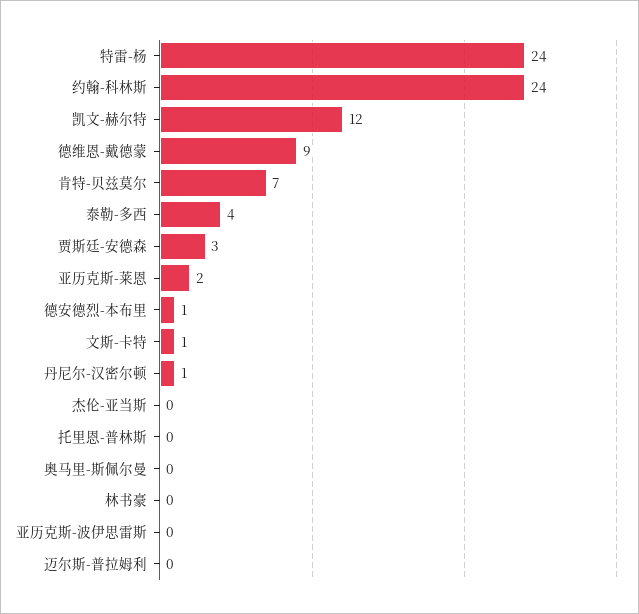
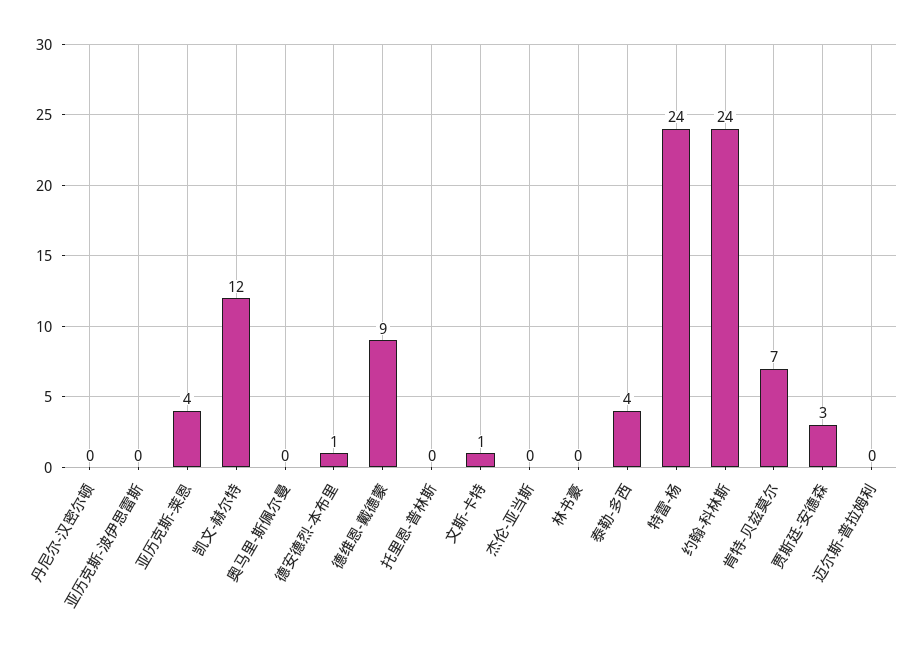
  {
    "特雷-杨": 24,
    "约翰-科林斯": 24,
    "凯文-赫尔特": 12,
    "德维恩-戴德蒙": 9,
    "肯特-贝兹莫尔": 7,
    "泰勒-多西": 4,
    "贾斯廷-安德森": 3,
-   "亚历克斯-莱恩": 2,
+   "亚历克斯-莱恩": 4,
    "德安德烈-本布里": 1,
    "文斯-卡特": 1,
-   "丹尼尔-汉密尔顿": 1,
+   "丹尼尔-汉密尔顿": 0,
    "杰伦-亚当斯": 0,
    "托里恩-普林斯": 0,
    "奥马里-斯佩尔曼": 0,
    "林书豪": 0,
    "亚历克斯-波伊思雷斯": 0,
    "迈尔斯-普拉姆利": 0
  }

